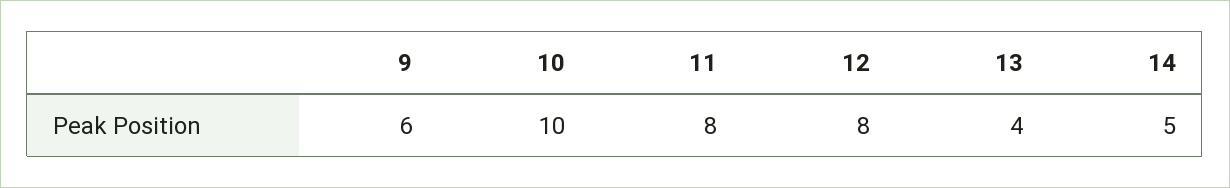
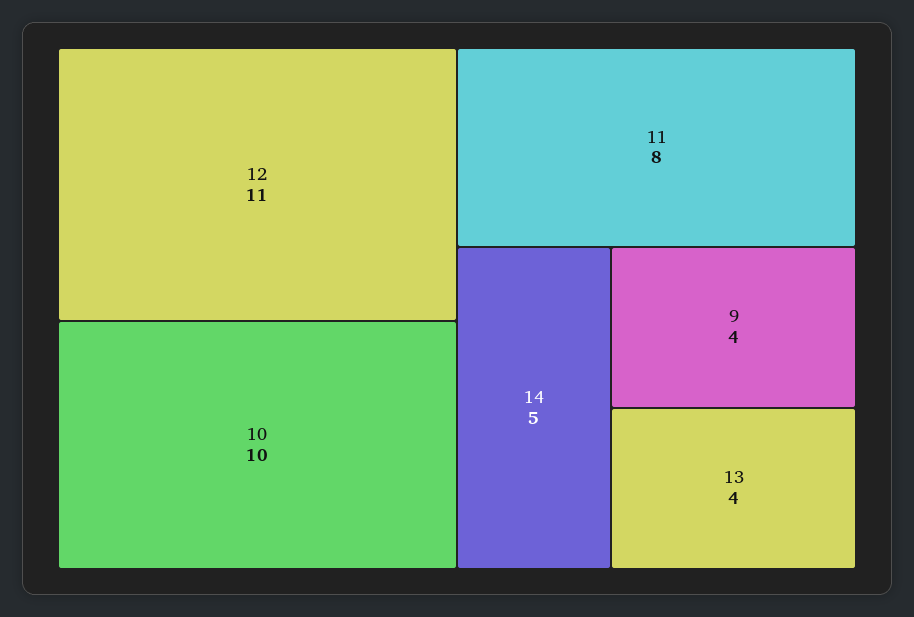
  {
-   "9": 6,
+   "9": 4,
    "10": 10,
    "11": 8,
-   "12": 8,
+   "12": 11,
    "13": 4,
    "14": 5
  }

